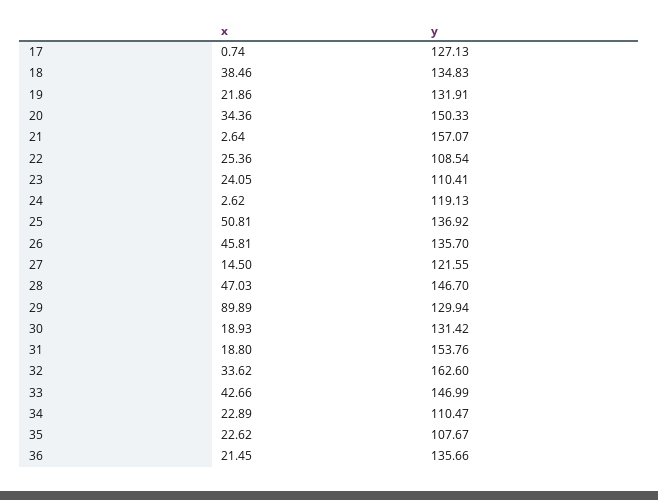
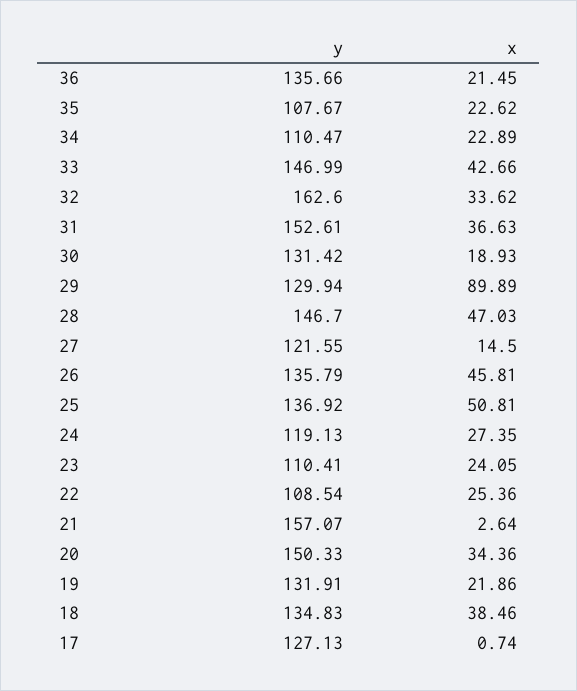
  {
    "x": {
      "17": 0.74,
      "18": 38.46,
      "19": 21.86,
      "20": 34.36,
      "21": 2.64,
      "22": 25.36,
      "23": 24.05,
-     "24": 2.62,
+     "24": 27.35,
      "25": 50.81,
      "26": 45.81,
      "27": 14.5,
      "28": 47.03,
      "29": 89.89,
      "30": 18.93,
-     "31": 18.8,
+     "31": 36.63,
      "32": 33.62,
      "33": 42.66,
      "34": 22.89,
      "35": 22.62,
      "36": 21.45
    },
    "y": {
      "17": 127.13,
      "18": 134.83,
      "19": 131.91,
      "20": 150.33,
      "21": 157.07,
      "22": 108.54,
      "23": 110.41,
      "24": 119.13,
      "25": 136.92,
-     "26": 135.7,
+     "26": 135.79,
      "27": 121.55,
      "28": 146.7,
      "29": 129.94,
      "30": 131.42,
-     "31": 153.76,
+     "31": 152.61,
      "32": 162.6,
      "33": 146.99,
      "34": 110.47,
      "35": 107.67,
      "36": 135.66
    }
  }

